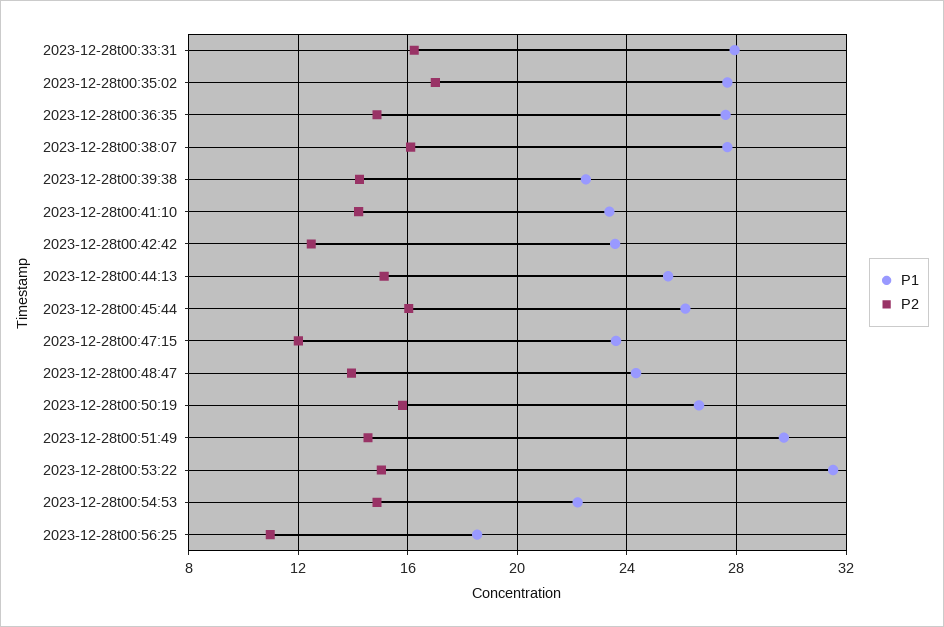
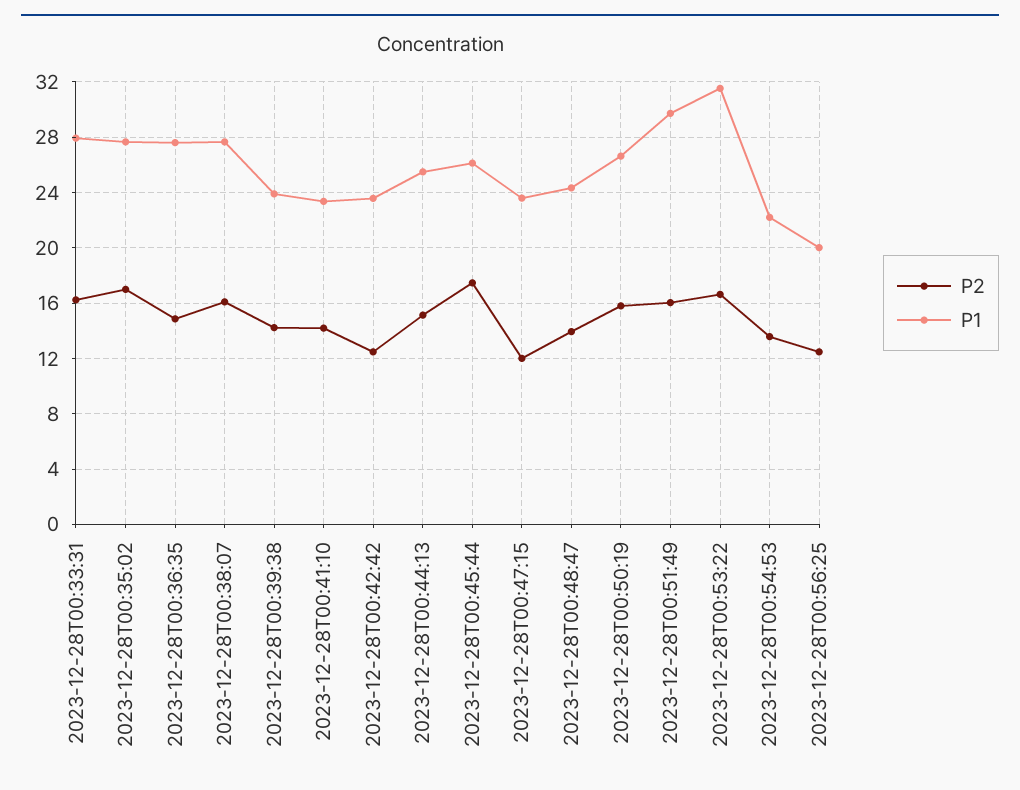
  {
    "P1": {
      "2023-12-28t00:33:31": 28,
      "2023-12-28t00:35:02": 27.5,
      "2023-12-28t00:36:35": 27.5,
      "2023-12-28t00:38:07": 27.5,
-     "2023-12-28t00:39:38": 22.5,
+     "2023-12-28t00:39:38": 24,
      "2023-12-28t00:41:10": 23.5,
      "2023-12-28t00:42:42": 23.5,
      "2023-12-28t00:44:13": 25.5,
      "2023-12-28t00:45:44": 26,
      "2023-12-28t00:47:15": 23.5,
      "2023-12-28t00:48:47": 24.5,
      "2023-12-28t00:50:19": 26.5,
      "2023-12-28t00:51:49": 29.5,
      "2023-12-28t00:53:22": 31.5,
      "2023-12-28t00:54:53": 22,
-     "2023-12-28t00:56:25": 18.5
+     "2023-12-28t00:56:25": 20
    },
    "P2": {
      "2023-12-28t00:33:31": 16,
      "2023-12-28t00:35:02": 17,
      "2023-12-28t00:36:35": 15,
      "2023-12-28t00:38:07": 16,
      "2023-12-28t00:39:38": 14,
      "2023-12-28t00:41:10": 14,
      "2023-12-28t00:42:42": 12.5,
      "2023-12-28t00:44:13": 15,
-     "2023-12-28t00:45:44": 16,
+     "2023-12-28t00:45:44": 17.5,
      "2023-12-28t00:47:15": 12,
      "2023-12-28t00:48:47": 14,
      "2023-12-28t00:50:19": 16,
-     "2023-12-28t00:51:49": 14.5,
+     "2023-12-28t00:51:49": 16,
-     "2023-12-28t00:53:22": 15,
+     "2023-12-28t00:53:22": 16.5,
-     "2023-12-28t00:54:53": 15,
+     "2023-12-28t00:54:53": 13.5,
-     "2023-12-28t00:56:25": 11
+     "2023-12-28t00:56:25": 12.5
    }
  }

